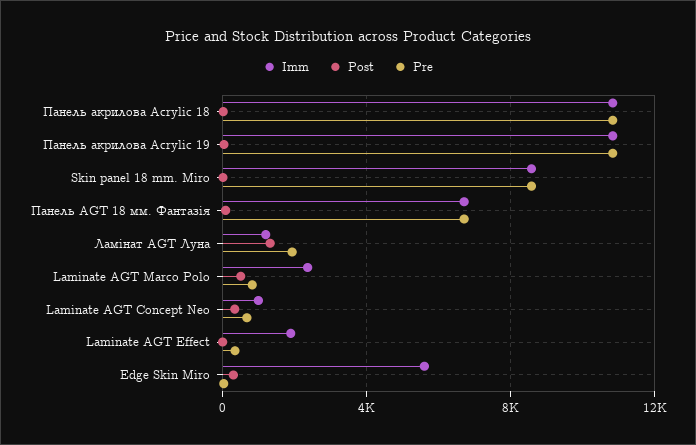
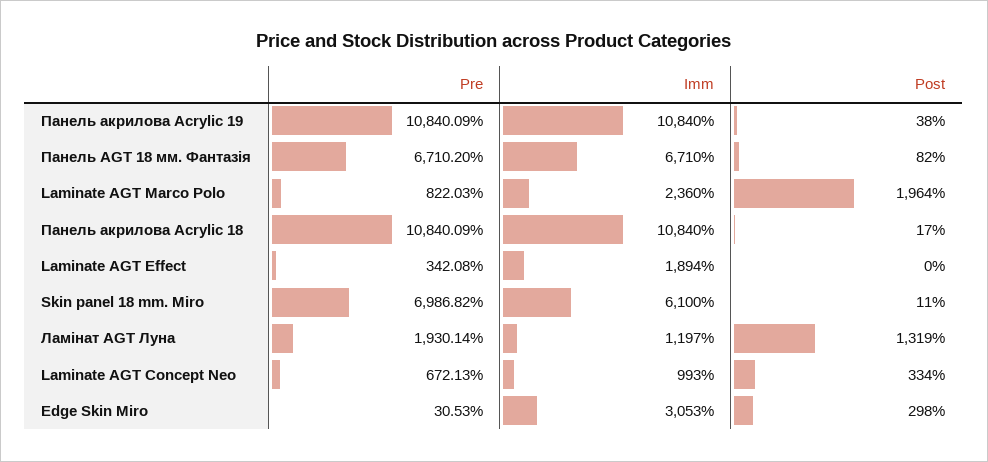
  {
    "Imm": {
      "Панель акрилова Acrylic 18": 10840,
      "Панель акрилова Acrylic 19": 10840,
-     "Skin panel 18 mm. Miro": 8500,
+     "Skin panel 18 mm. Miro": 6100,
      "Панель AGT 18 мм. Фантазія": 6710,
      "Ламінат AGT Луна": 1197,
      "Laminate AGT Marco Polo": 2360,
      "Laminate AGT Concept Neo": 993,
      "Laminate AGT Effect": 1894,
-     "Edge Skin Miro": 5500
+     "Edge Skin Miro": 3053
    },
    "Post": {
      "Панель акрилова Acrylic 18": 17,
      "Панель акрилова Acrylic 19": 38,
      "Skin panel 18 mm. Miro": 11,
      "Панель AGT 18 мм. Фантазія": 82,
      "Ламінат AGT Луна": 1319,
-     "Laminate AGT Marco Polo": 500,
+     "Laminate AGT Marco Polo": 1964,
      "Laminate AGT Concept Neo": 334,
      "Laminate AGT Effect": 0,
      "Edge Skin Miro": 298
    },
    "Pre": {
      "Панель акрилова Acrylic 18": 10840.09,
      "Панель акрилова Acrylic 19": 10840.09,
-     "Skin panel 18 mm. Miro": 8500,
+     "Skin panel 18 mm. Miro": 6986.82,
      "Панель AGT 18 мм. Фантазія": 6710.2,
      "Ламінат AGT Луна": 1930.14,
      "Laminate AGT Marco Polo": 822.03,
      "Laminate AGT Concept Neo": 672.13,
      "Laminate AGT Effect": 342.08,
      "Edge Skin Miro": 30.53
    }
  }

